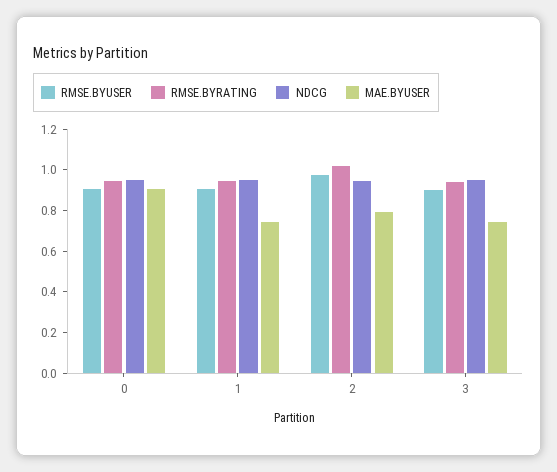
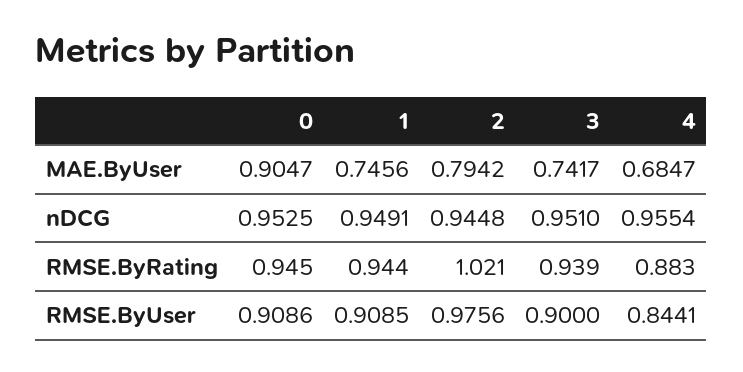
  {
    "RMSE.BYUSER": {
      "0": 0.9086,
      "1": 0.9085,
      "2": 0.9756,
-     "3": 0.9
+     "3": 0.9,
+     "4": 0.8441
    },
    "RMSE.BYRATING": {
      "0": 0.945,
      "1": 0.944,
      "2": 1.021,
-     "3": 0.939
+     "3": 0.939,
+     "4": 0.883
    },
    "NDCG": {
      "0": 0.9525,
      "1": 0.9491,
      "2": 0.9448,
-     "3": 0.951
+     "3": 0.951,
+     "4": 0.9554
    },
    "MAE.BYUSER": {
      "0": 0.9047,
      "1": 0.7456,
      "2": 0.7942,
-     "3": 0.7417
+     "3": 0.7417,
+     "4": 0.6847
    }
  }

